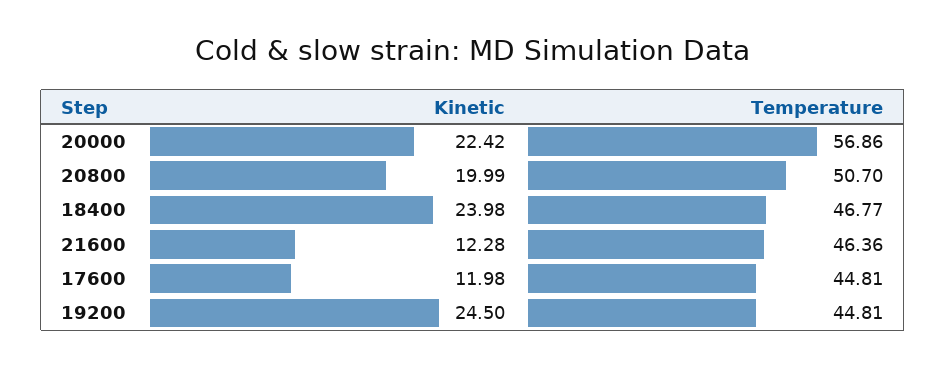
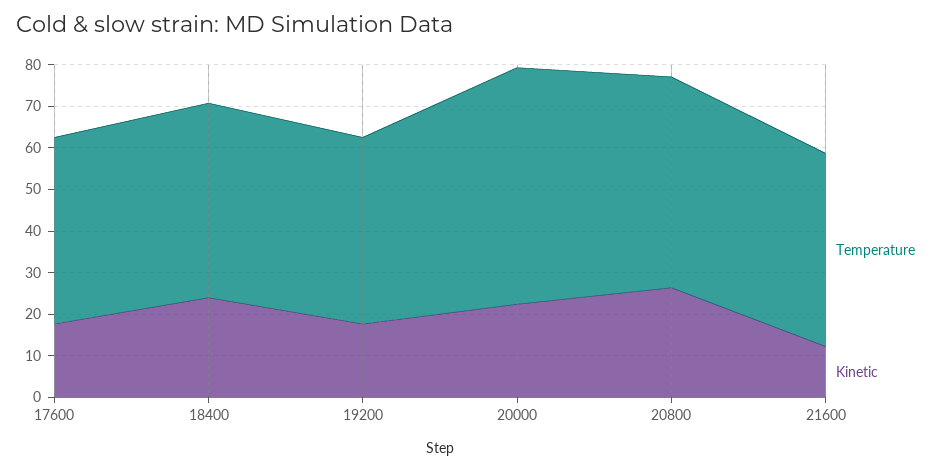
  {
    "Kinetic": {
      "20000": 22.42,
-     "20800": 19.99,
+     "20800": 26,
      "18400": 23.98,
      "21600": 12.28,
-     "17600": 11.98,
+     "17600": 18,
-     "19200": 24.5
+     "19200": 18
    },
    "Temperature": {
      "20000": 56.86,
      "20800": 50.7,
      "18400": 46.77,
      "21600": 46.36,
      "17600": 44.81,
      "19200": 44.81
    }
  }

